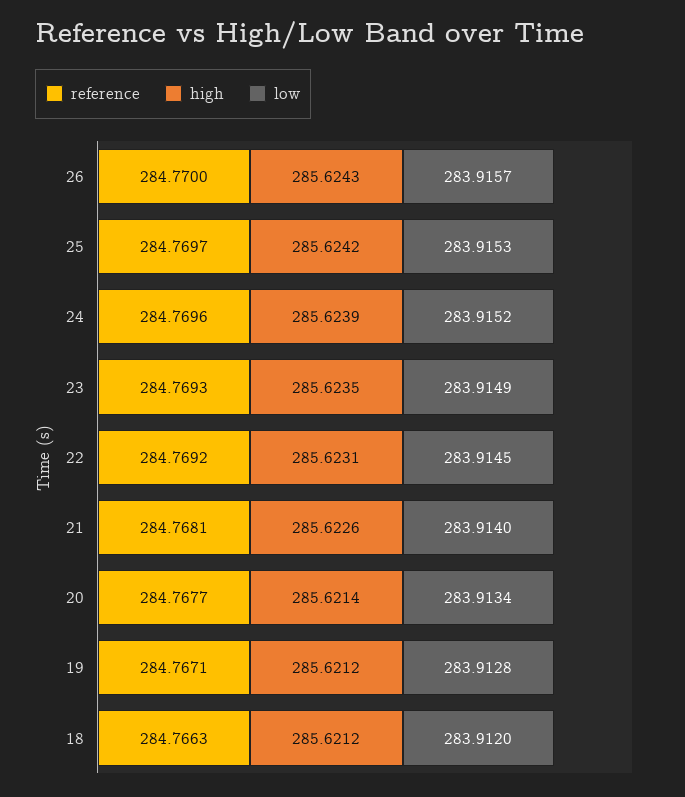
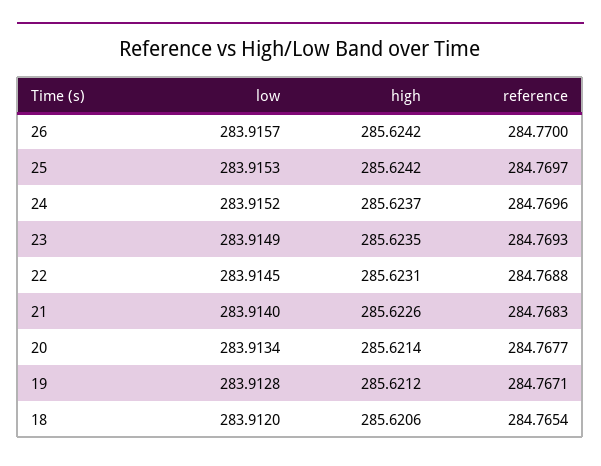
  {
    "reference": {
      "26": 284.77,
      "25": 284.7697,
      "24": 284.7696,
      "23": 284.7693,
-     "22": 284.7692,
+     "22": 284.7688,
-     "21": 284.7681,
+     "21": 284.7683,
      "20": 284.7677,
      "19": 284.7671,
-     "18": 284.7663
+     "18": 284.7654
    },
    "high": {
-     "26": 285.6243,
+     "26": 285.6242,
      "25": 285.6242,
-     "24": 285.6239,
+     "24": 285.6237,
      "23": 285.6235,
      "22": 285.6231,
      "21": 285.6226,
      "20": 285.6214,
      "19": 285.6212,
-     "18": 285.6212
+     "18": 285.6206
    },
    "low": {
      "26": 283.9157,
      "25": 283.9153,
      "24": 283.9152,
      "23": 283.9149,
      "22": 283.9145,
      "21": 283.914,
      "20": 283.9134,
      "19": 283.9128,
      "18": 283.912
    }
  }

